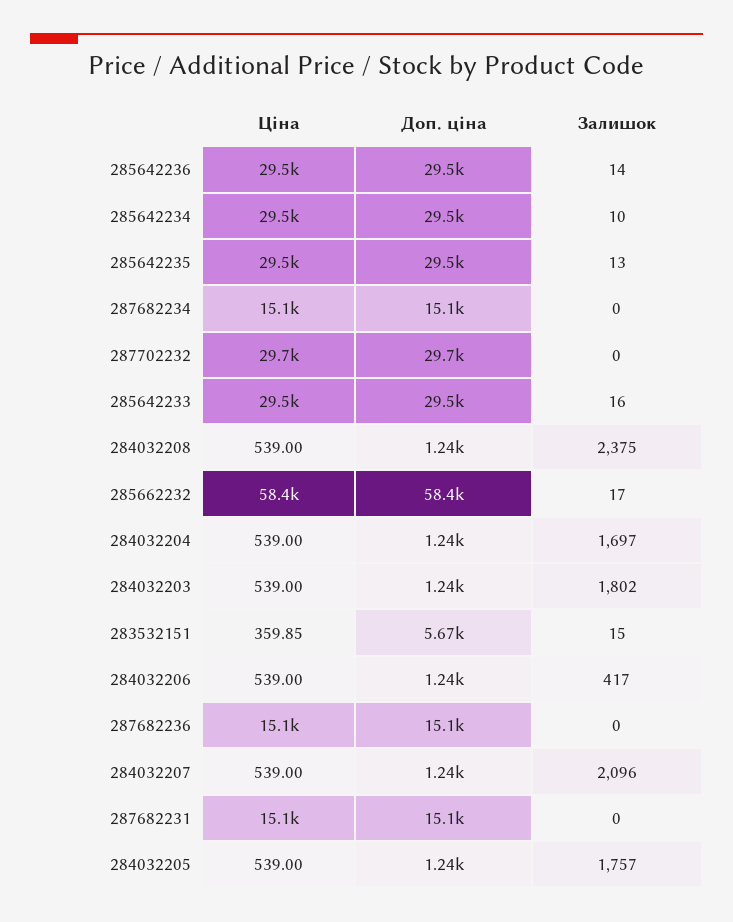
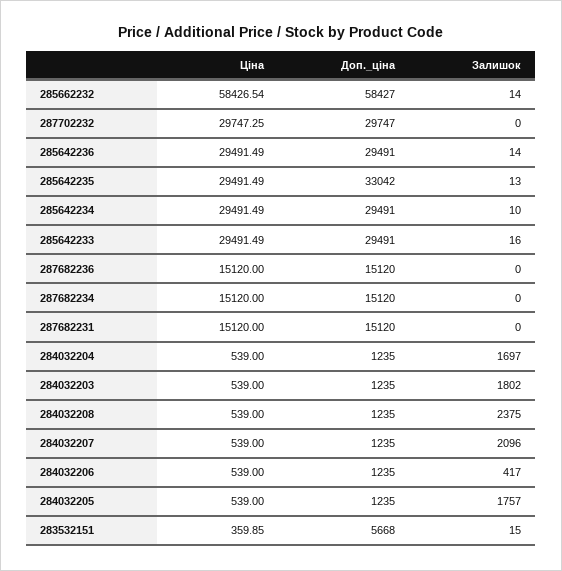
  {
    "Ціна": {
      "285642236": 29491.49,
      "285642234": 29491.49,
      "285642235": 29491.49,
      "287682234": 15120,
      "287702232": 29747.25,
      "285642233": 29491.49,
      "284032208": 539,
      "285662232": 58426.54,
      "284032204": 539,
      "284032203": 539,
      "283532151": 359.85,
      "284032206": 539,
      "287682236": 15120,
      "284032207": 539,
      "287682231": 15120,
      "284032205": 539
    },
    "Доп. ціна": {
      "285642236": 29491,
      "285642234": 29491,
-     "285642235": 29500,
+     "285642235": 33042,
      "287682234": 15120,
      "287702232": 29747,
      "285642233": 29491,
      "284032208": 1235,
      "285662232": 58427,
      "284032204": 1235,
      "284032203": 1235,
      "283532151": 5668,
      "284032206": 1235,
      "287682236": 15120,
      "284032207": 1235,
      "287682231": 15120,
      "284032205": 1235
    },
    "Залишок": {
      "285642236": 14,
      "285642234": 10,
      "285642235": 13,
      "287682234": 0,
      "287702232": 0,
      "285642233": 16,
      "284032208": 2375,
-     "285662232": 17,
+     "285662232": 14,
      "284032204": 1697,
      "284032203": 1802,
      "283532151": 15,
      "284032206": 417,
      "287682236": 0,
      "284032207": 2096,
      "287682231": 0,
      "284032205": 1757
    }
  }

